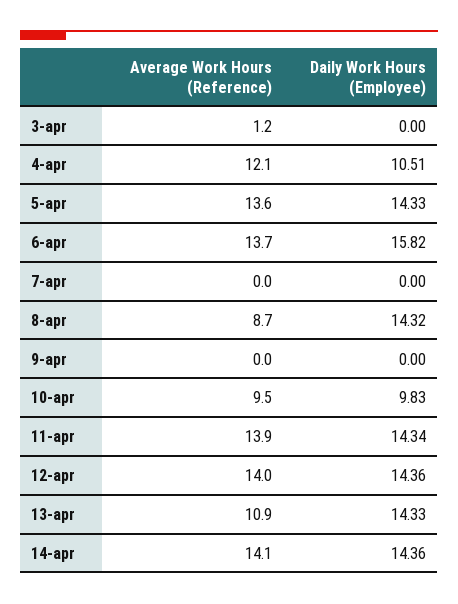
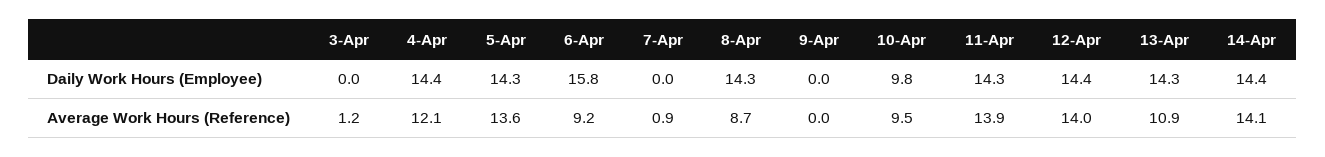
  {
    "Average Work Hours (Reference)": {
      "3-apr": 1.2,
      "4-apr": 12.1,
      "5-apr": 13.6,
-     "6-apr": 13.7,
+     "6-apr": 9.2,
-     "7-apr": 0,
+     "7-apr": 0.9,
      "8-apr": 8.7,
      "9-apr": 0,
      "10-apr": 9.5,
      "11-apr": 13.9,
      "12-apr": 14,
      "13-apr": 10.9,
      "14-apr": 14.1
    },
    "Daily Work Hours (Employee)": {
      "3-apr": 0,
-     "4-apr": 10.51,
+     "4-apr": 14.4,
      "5-apr": 14.33,
      "6-apr": 15.82,
      "7-apr": 0,
      "8-apr": 14.32,
      "9-apr": 0,
      "10-apr": 9.83,
      "11-apr": 14.34,
      "12-apr": 14.36,
      "13-apr": 14.33,
      "14-apr": 14.36
    }
  }

